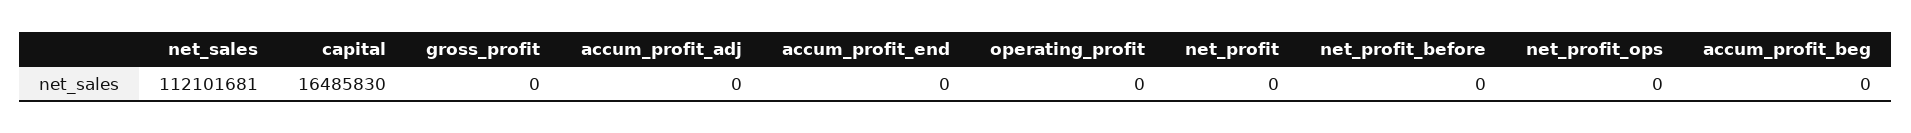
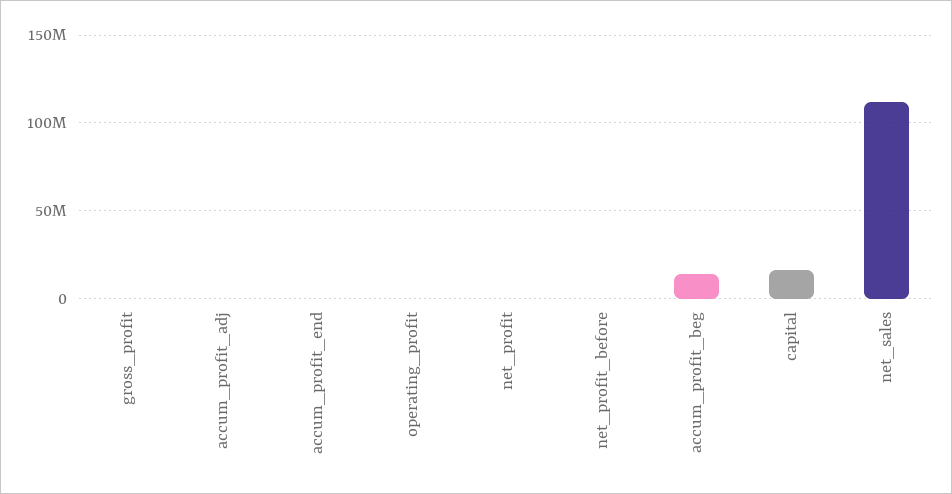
  {
    "net_sales": 112101681,
    "capital": 16485830,
    "gross_profit": 0,
    "accum_profit_adj": 0,
    "accum_profit_end": 0,
    "operating_profit": 0,
    "net_profit": 0,
    "net_profit_before": 0,
-   "net_profit_ops": 0,
-   "accum_profit_beg": 0
+   "accum_profit_beg": 15000000
  }

